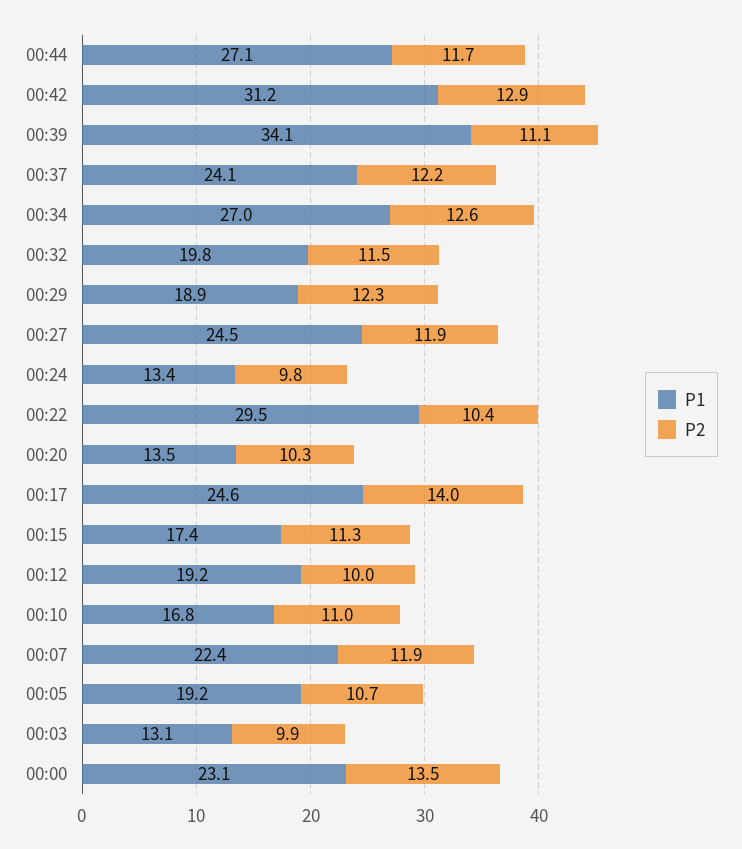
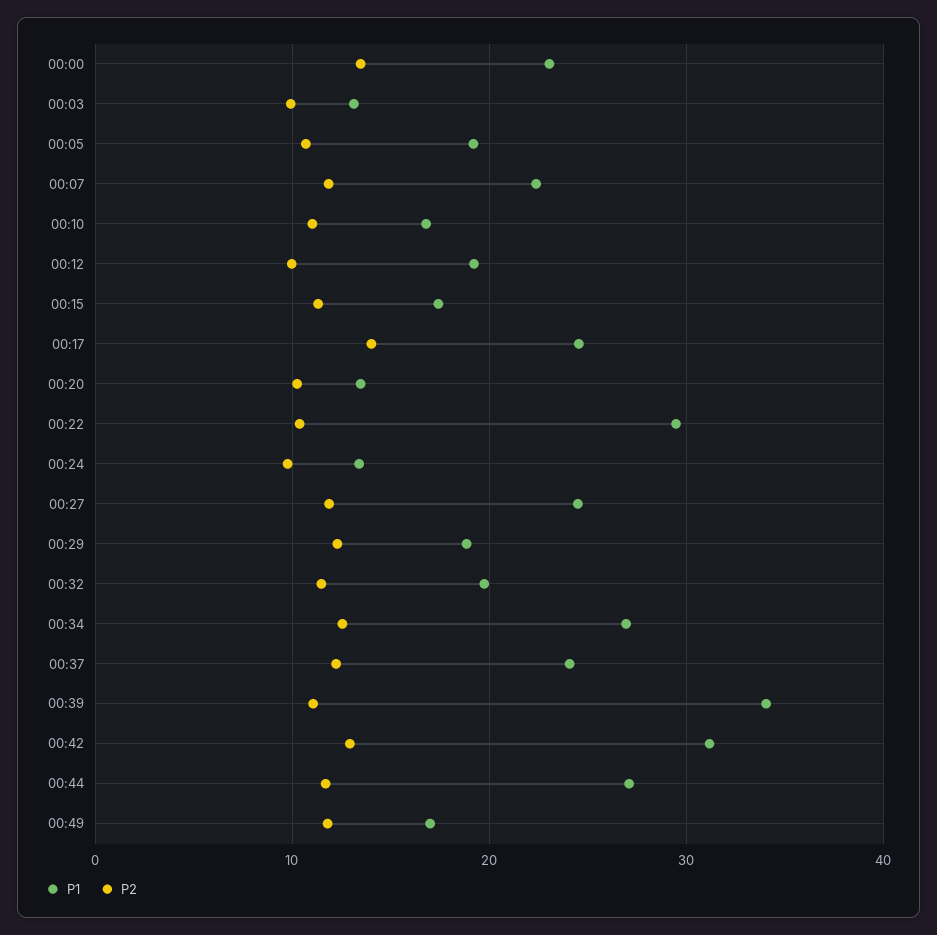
  {
    "P1": {
      "00:44": 27.1,
      "00:42": 31.2,
      "00:39": 34.1,
      "00:37": 24.1,
      "00:34": 27,
      "00:32": 19.8,
      "00:29": 18.9,
      "00:27": 24.5,
      "00:24": 13.4,
      "00:22": 29.5,
      "00:20": 13.5,
      "00:17": 24.6,
      "00:15": 17.4,
      "00:12": 19.2,
      "00:10": 16.8,
      "00:07": 22.4,
      "00:05": 19.2,
      "00:03": 13.1,
-     "00:00": 23.1
+     "00:00": 23.1,
+     "00:49": 17
    },
    "P2": {
      "00:44": 11.7,
      "00:42": 12.9,
      "00:39": 11.1,
      "00:37": 12.2,
      "00:34": 12.6,
      "00:32": 11.5,
      "00:29": 12.3,
      "00:27": 11.9,
      "00:24": 9.8,
      "00:22": 10.4,
      "00:20": 10.3,
      "00:17": 14,
      "00:15": 11.3,
      "00:12": 10,
      "00:10": 11,
      "00:07": 11.9,
      "00:05": 10.7,
      "00:03": 9.9,
-     "00:00": 13.5
+     "00:00": 13.5,
+     "00:49": 12
    }
  }

